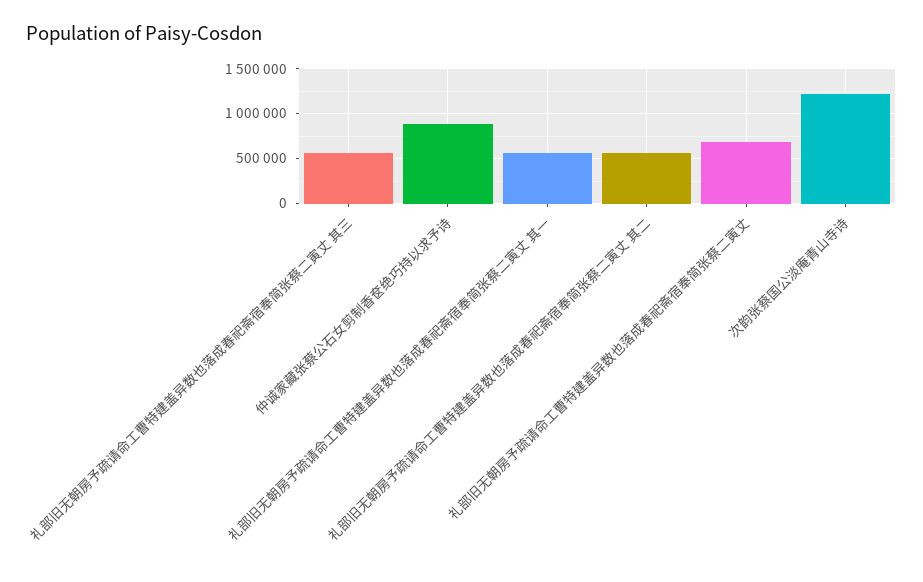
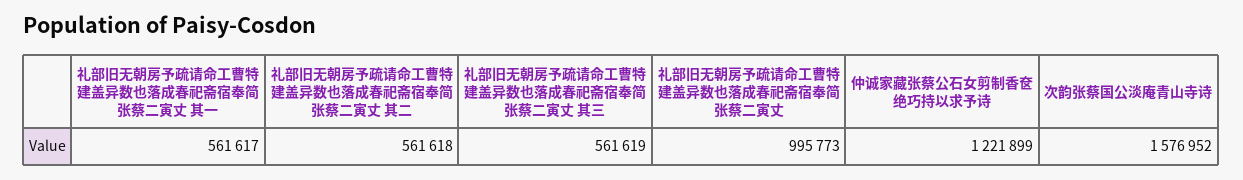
  {
    "礼部旧无朝房予疏请命工曹特建盖异数也落成春祀斋宿奉简张蔡二寅丈 其三": 561619,
-   "仲诚家藏张蔡公石女剪制香奁绝巧持以求予诗": 900000,
+   "仲诚家藏张蔡公石女剪制香奁绝巧持以求予诗": 1221899,
    "礼部旧无朝房予疏请命工曹特建盖异数也落成春祀斋宿奉简张蔡二寅丈 其一": 561617,
    "礼部旧无朝房予疏请命工曹特建盖异数也落成春祀斋宿奉简张蔡二寅丈 其二": 561618,
-   "礼部旧无朝房予疏请命工曹特建盖异数也落成春祀斋宿奉简张蔡二寅丈": 700000,
+   "礼部旧无朝房予疏请命工曹特建盖异数也落成春祀斋宿奉简张蔡二寅丈": 995773,
-   "次韵张蔡国公淡庵青山寺诗": 1200000
+   "次韵张蔡国公淡庵青山寺诗": 1576952
  }

